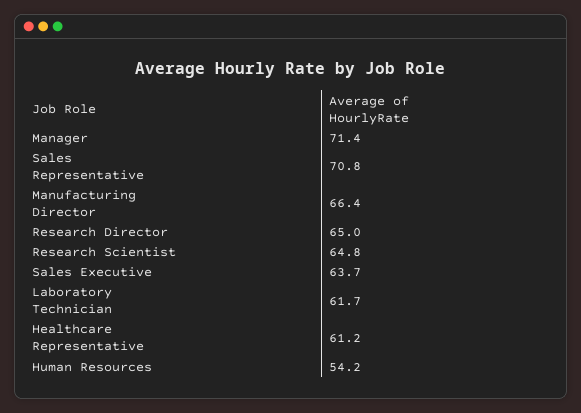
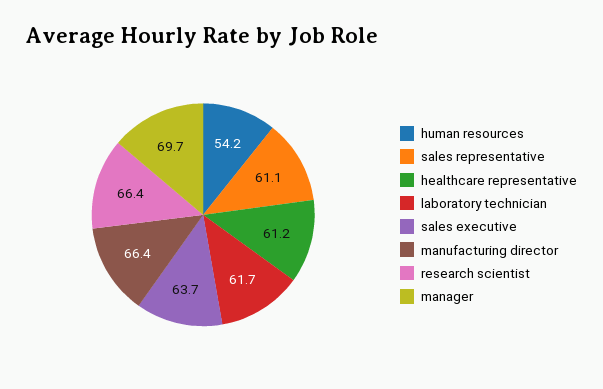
  {
-   "Manager": 71.4,
+   "Manager": 69.7,
-   "Sales Representative": 70.8,
+   "Sales Representative": 61.1,
    "Manufacturing Director": 66.4,
-   "Research Director": 65,
-   "Research Scientist": 64.8,
+   "Research Scientist": 66.4,
    "Sales Executive": 63.7,
    "Laboratory Technician": 61.7,
    "Healthcare Representative": 61.2,
    "Human Resources": 54.2
  }

